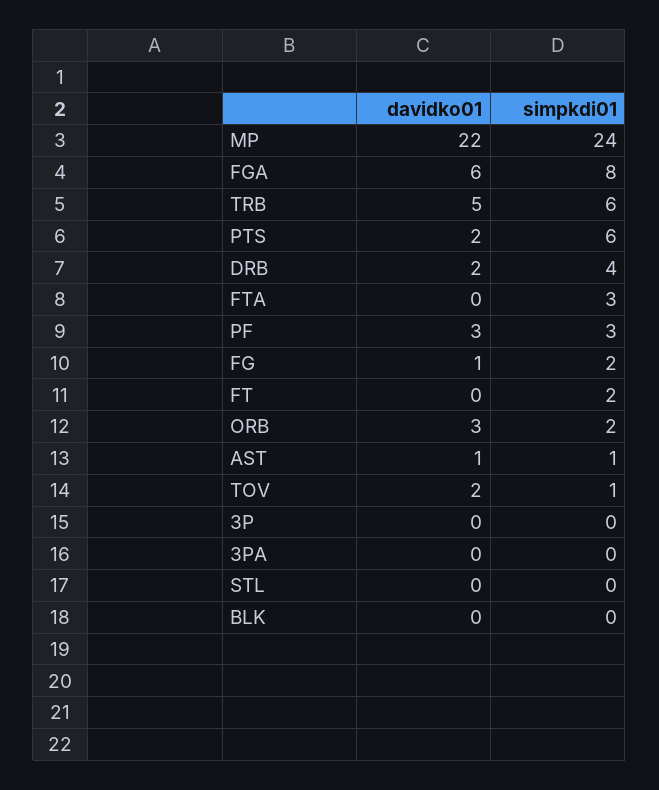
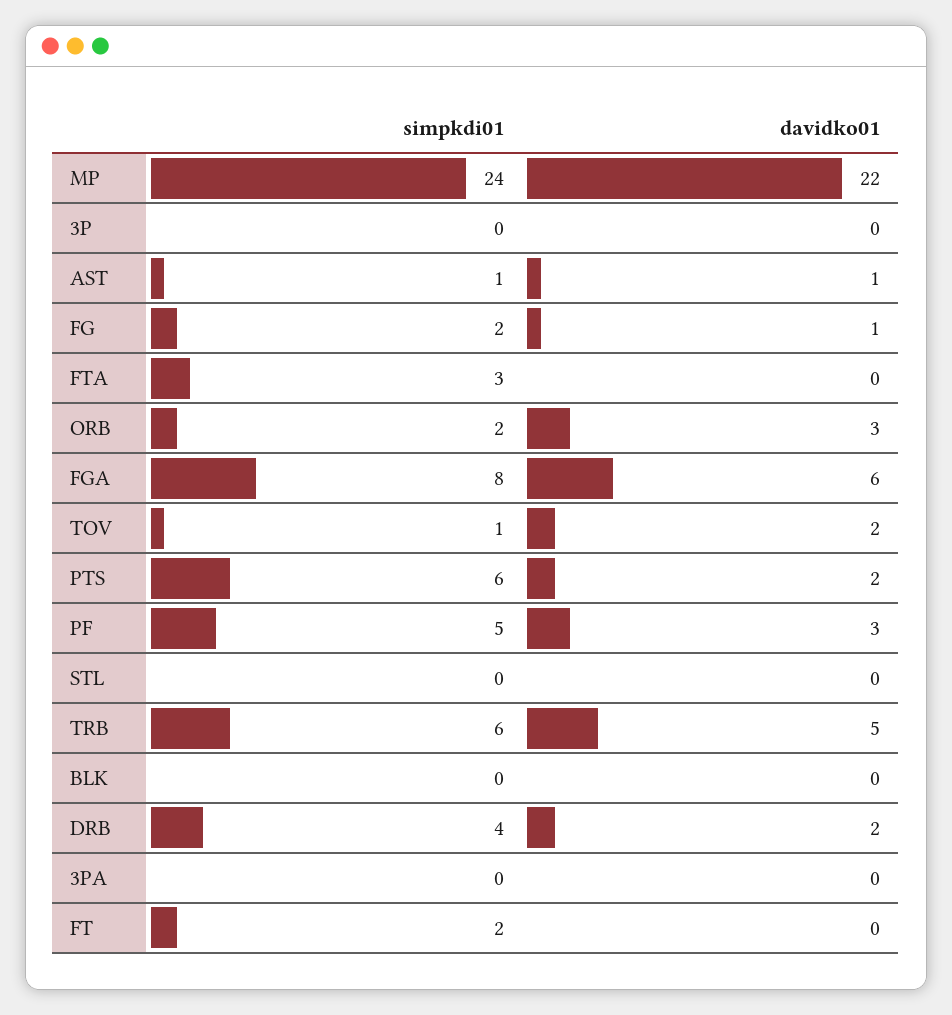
  {
    "davidko01": {
      "MP": 22,
      "FGA": 6,
      "TRB": 5,
      "PTS": 2,
      "DRB": 2,
      "FTA": 0,
      "PF": 3,
      "FG": 1,
      "FT": 0,
      "ORB": 3,
      "AST": 1,
      "TOV": 2,
      "3P": 0,
      "3PA": 0,
      "STL": 0,
      "BLK": 0
    },
    "simpkdi01": {
      "MP": 24,
      "FGA": 8,
      "TRB": 6,
      "PTS": 6,
      "DRB": 4,
      "FTA": 3,
-     "PF": 3,
+     "PF": 5,
      "FG": 2,
      "FT": 2,
      "ORB": 2,
      "AST": 1,
      "TOV": 1,
      "3P": 0,
      "3PA": 0,
      "STL": 0,
      "BLK": 0
    }
  }

